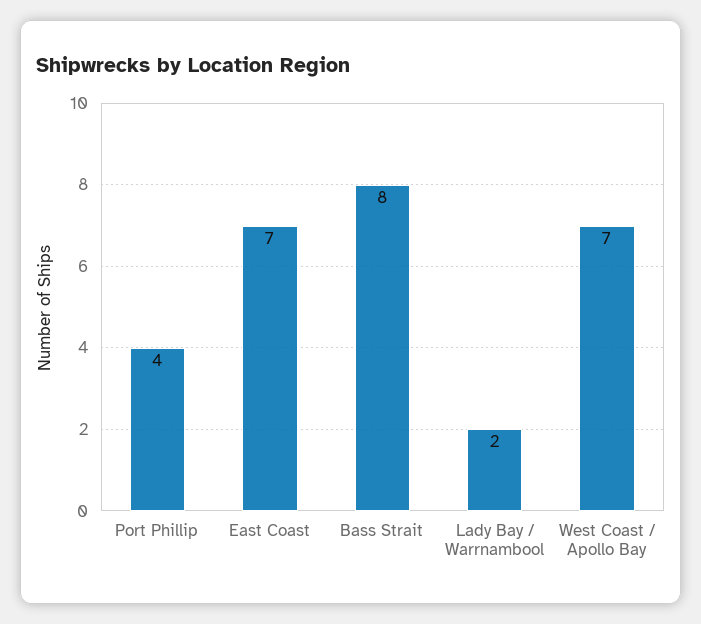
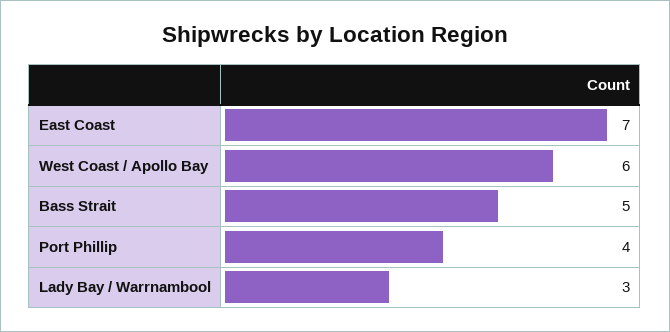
  {
    "Port Phillip": 4,
    "East Coast": 7,
-   "Bass Strait": 8,
+   "Bass Strait": 5,
-   "Lady Bay / Warrnambool": 2,
+   "Lady Bay / Warrnambool": 3,
-   "West Coast / Apollo Bay": 7
+   "West Coast / Apollo Bay": 6
  }

